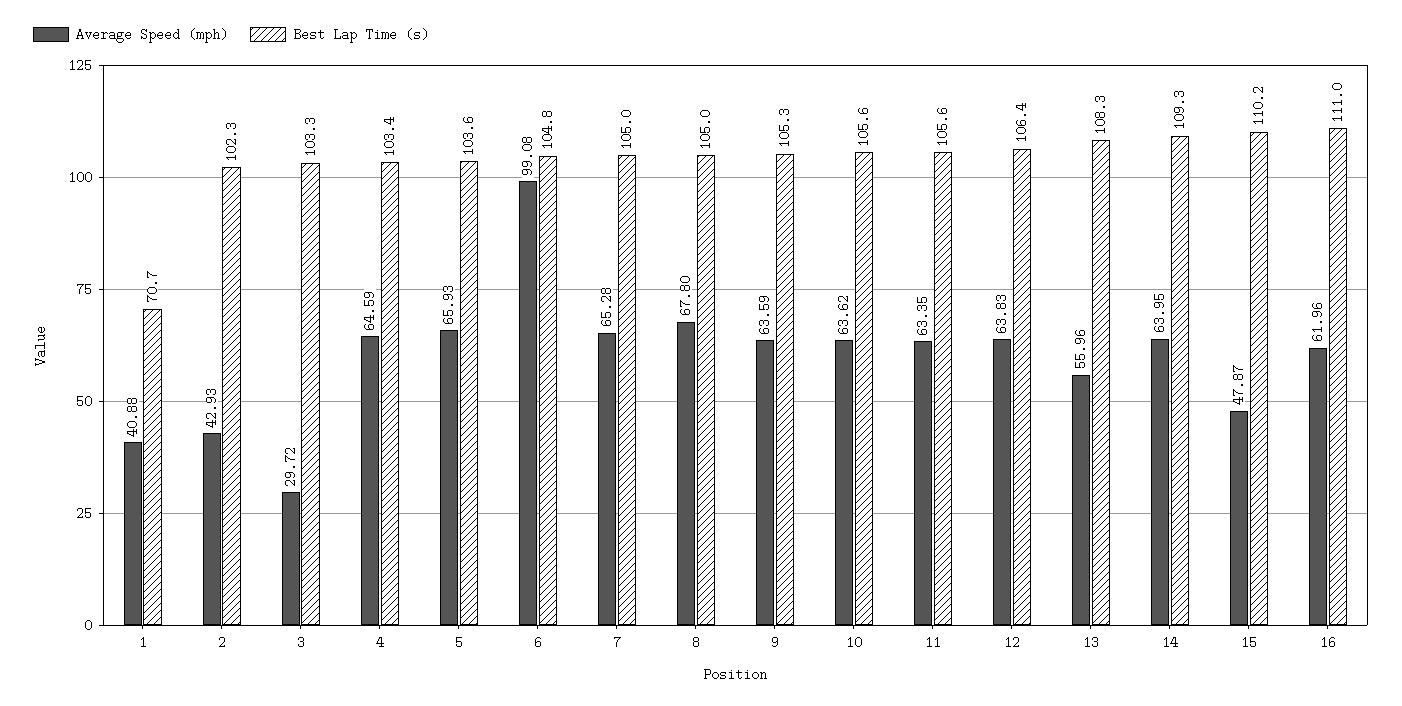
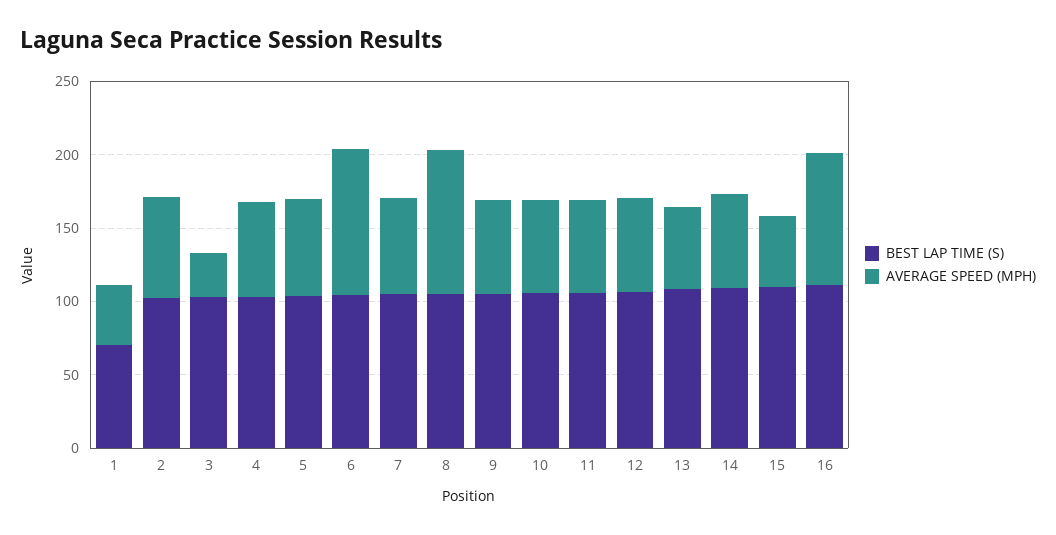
  {
    "Average Speed (mph)": {
      "1": 40.88,
-     "2": 42.93,
+     "2": 70,
      "3": 29.72,
      "4": 64.59,
      "5": 65.93,
      "6": 99.08,
      "7": 65.28,
-     "8": 67.8,
+     "8": 100,
      "9": 63.59,
      "10": 63.62,
      "11": 63.35,
      "12": 63.83,
      "13": 55.96,
      "14": 63.95,
      "15": 47.87,
-     "16": 61.96
+     "16": 90
    },
    "Best Lap Time (s)": {
      "1": 70.7,
      "2": 102.3,
      "3": 103.3,
      "4": 103.4,
      "5": 103.6,
      "6": 104.8,
      "7": 105,
      "8": 105,
      "9": 105.3,
      "10": 105.6,
      "11": 105.6,
      "12": 106.4,
      "13": 108.3,
      "14": 109.3,
      "15": 110.2,
      "16": 111
    }
  }

